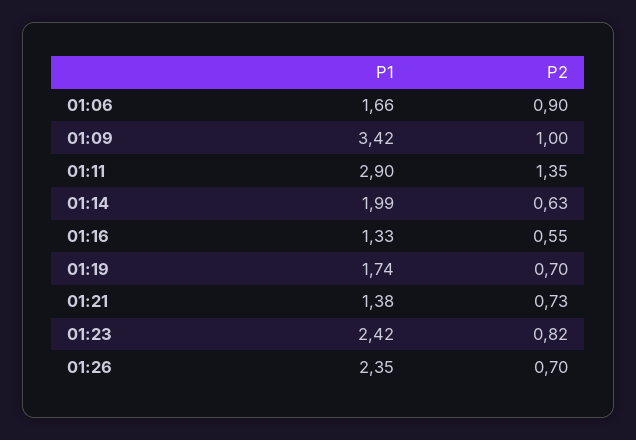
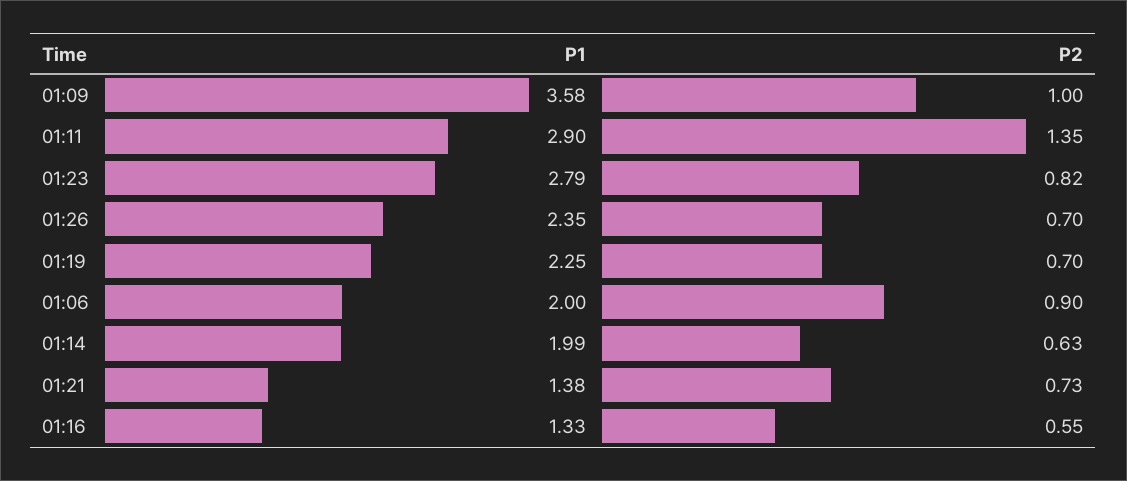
  {
    "P1": {
-     "01:06": 1.66,
+     "01:06": 2,
-     "01:09": 3.42,
+     "01:09": 3.58,
      "01:11": 2.9,
      "01:14": 1.99,
      "01:16": 1.33,
-     "01:19": 1.74,
+     "01:19": 2.25,
      "01:21": 1.38,
-     "01:23": 2.42,
+     "01:23": 2.79,
      "01:26": 2.35
    },
    "P2": {
      "01:06": 0.9,
      "01:09": 1,
      "01:11": 1.35,
      "01:14": 0.63,
      "01:16": 0.55,
      "01:19": 0.7,
      "01:21": 0.73,
      "01:23": 0.82,
      "01:26": 0.7
    }
  }

